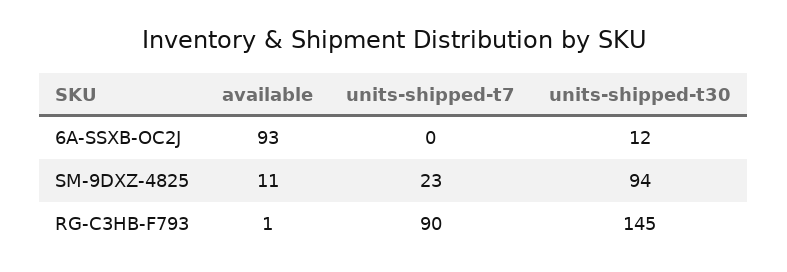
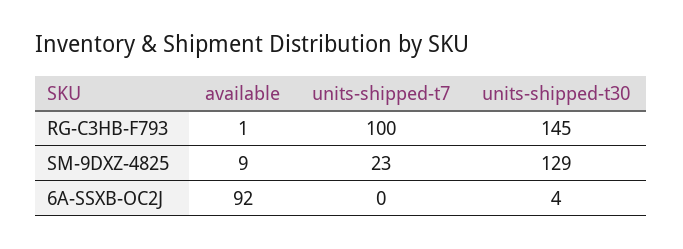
  {
    "available": {
-     "6A-SSXB-OC2J": 93,
+     "6A-SSXB-OC2J": 92,
-     "SM-9DXZ-4825": 11,
+     "SM-9DXZ-4825": 9,
      "RG-C3HB-F793": 1
    },
    "units-shipped-t7": {
      "6A-SSXB-OC2J": 0,
      "SM-9DXZ-4825": 23,
-     "RG-C3HB-F793": 90
+     "RG-C3HB-F793": 100
    },
    "units-shipped-t30": {
-     "6A-SSXB-OC2J": 12,
+     "6A-SSXB-OC2J": 4,
-     "SM-9DXZ-4825": 94,
+     "SM-9DXZ-4825": 129,
      "RG-C3HB-F793": 145
    }
  }

